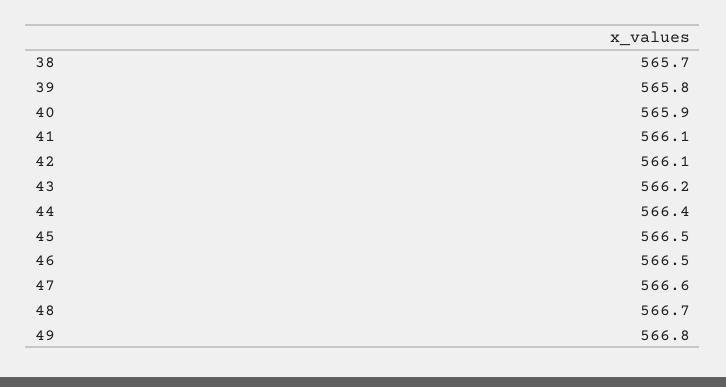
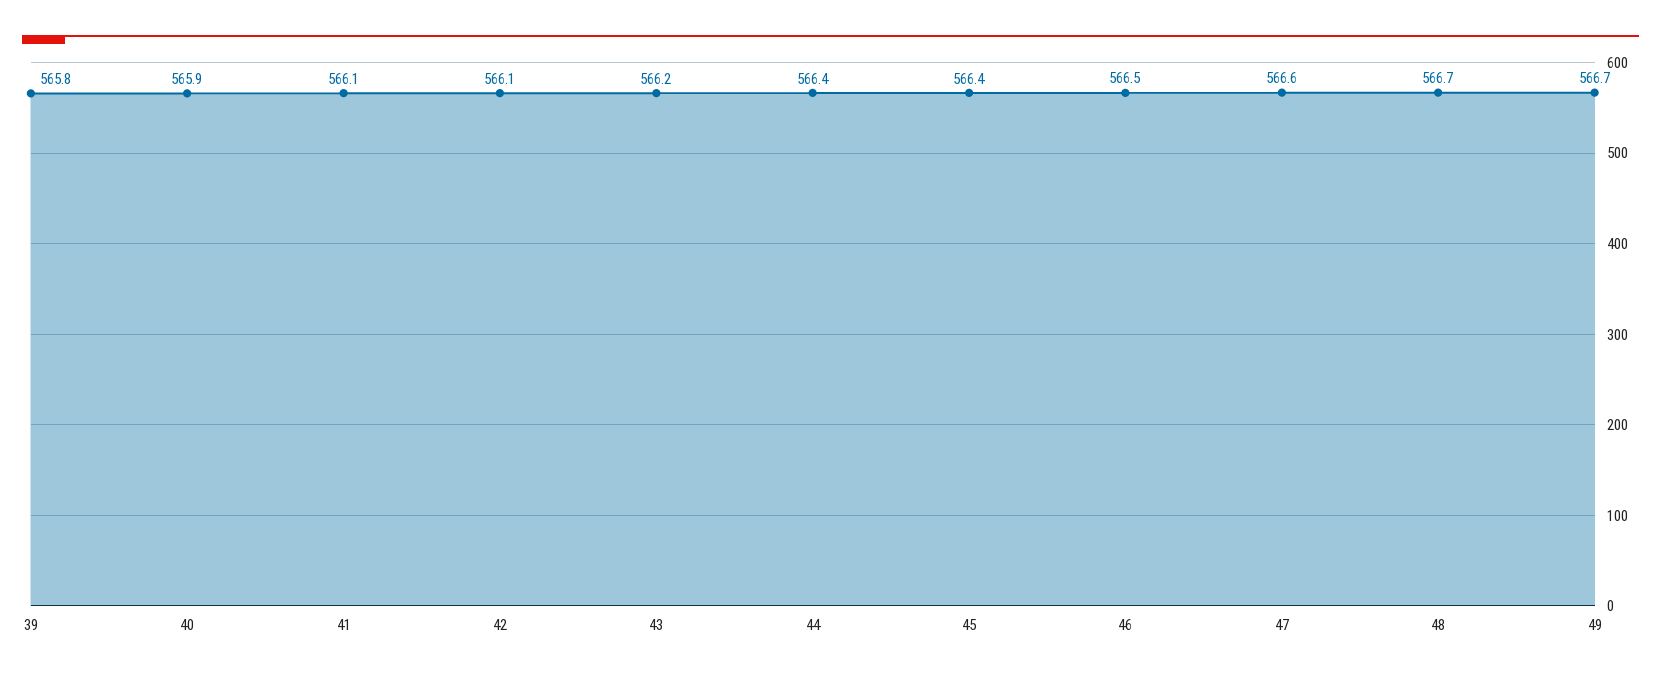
  {
-   "38": 565.7,
    "39": 565.8,
    "40": 565.9,
    "41": 566.1,
    "42": 566.1,
    "43": 566.2,
    "44": 566.4,
-   "45": 566.5,
+   "45": 566.4,
    "46": 566.5,
    "47": 566.6,
    "48": 566.7,
-   "49": 566.8
+   "49": 566.7
  }

